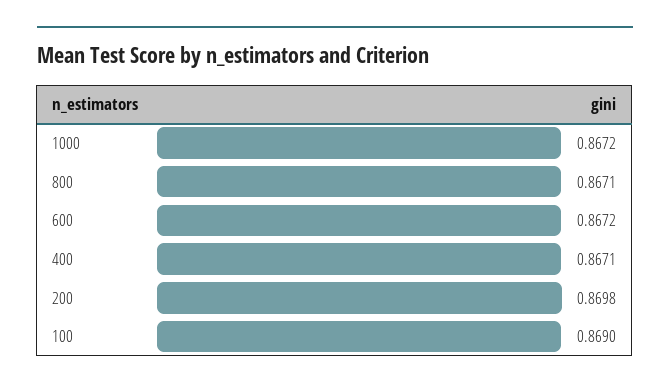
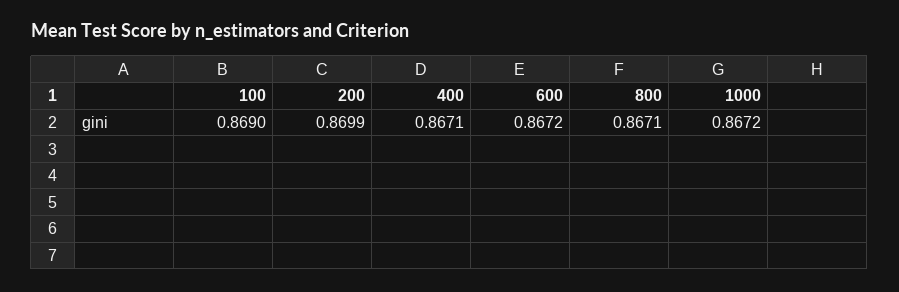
  {
    "1000": 0.8672,
    "800": 0.8671,
    "600": 0.8672,
    "400": 0.8671,
-   "200": 0.8698,
+   "200": 0.8699,
    "100": 0.869
  }

